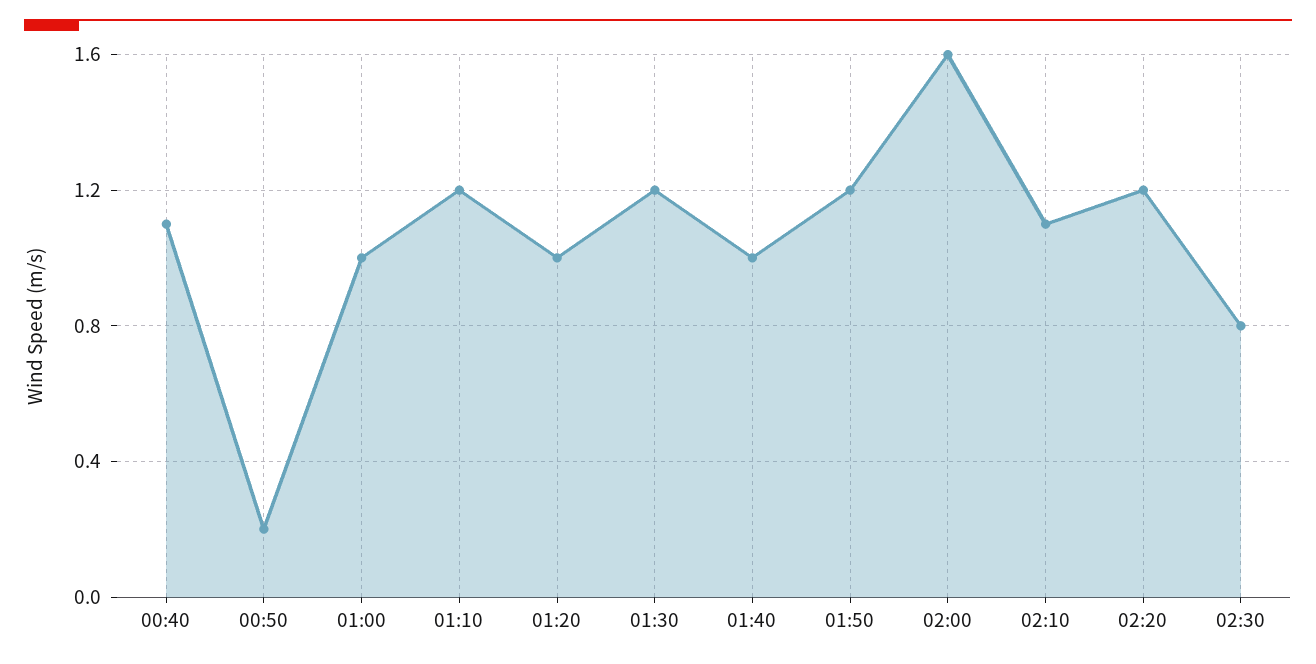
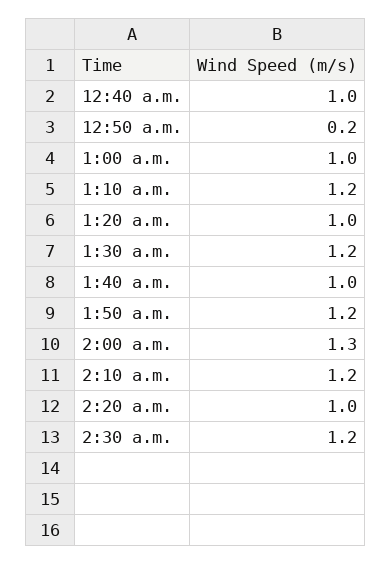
  {
-   "00:40": 1.1,
+   "00:40": 1,
    "00:50": 0.2,
    "01:00": 1,
    "01:10": 1.2,
    "01:20": 1,
    "01:30": 1.2,
    "01:40": 1,
    "01:50": 1.2,
-   "02:00": 1.6,
+   "02:00": 1.3,
-   "02:10": 1.1,
+   "02:10": 1.2,
-   "02:20": 1.2,
+   "02:20": 1,
-   "02:30": 0.8
+   "02:30": 1.2
  }

